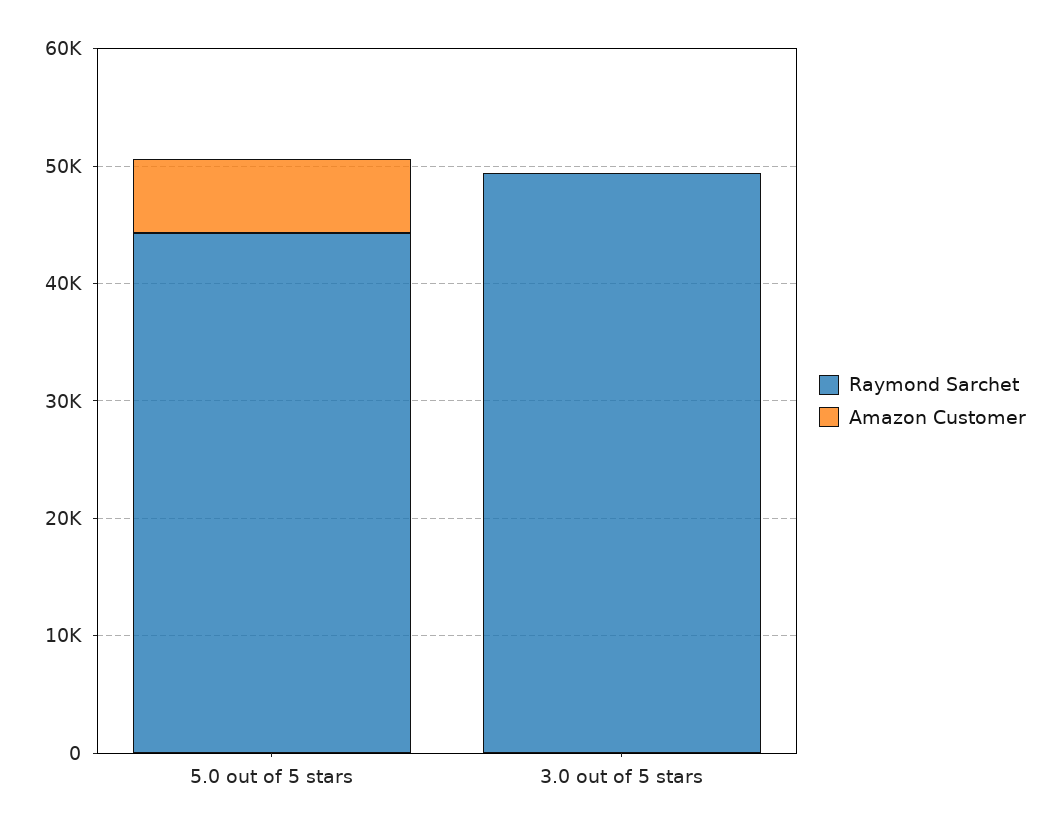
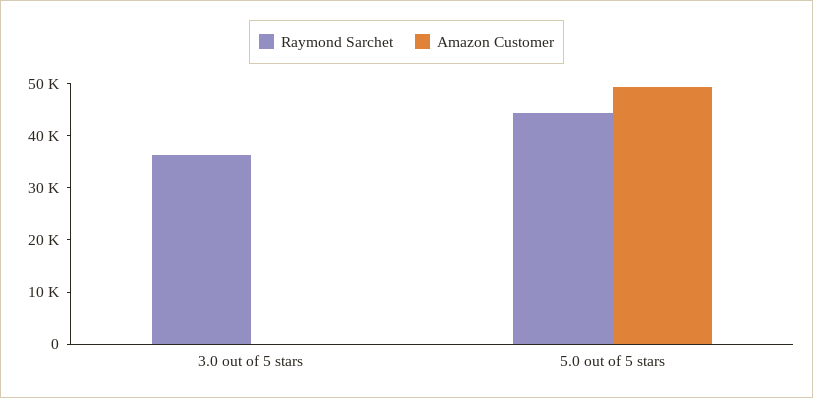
  {
    "Raymond Sarchet": {
      "5.0 out of 5 stars": 44000,
-     "3.0 out of 5 stars": 50000
+     "3.0 out of 5 stars": 36000
    },
    "Amazon Customer": {
-     "5.0 out of 5 stars": 6000,
+     "5.0 out of 5 stars": 50000,
      "3.0 out of 5 stars": 0
    }
  }

